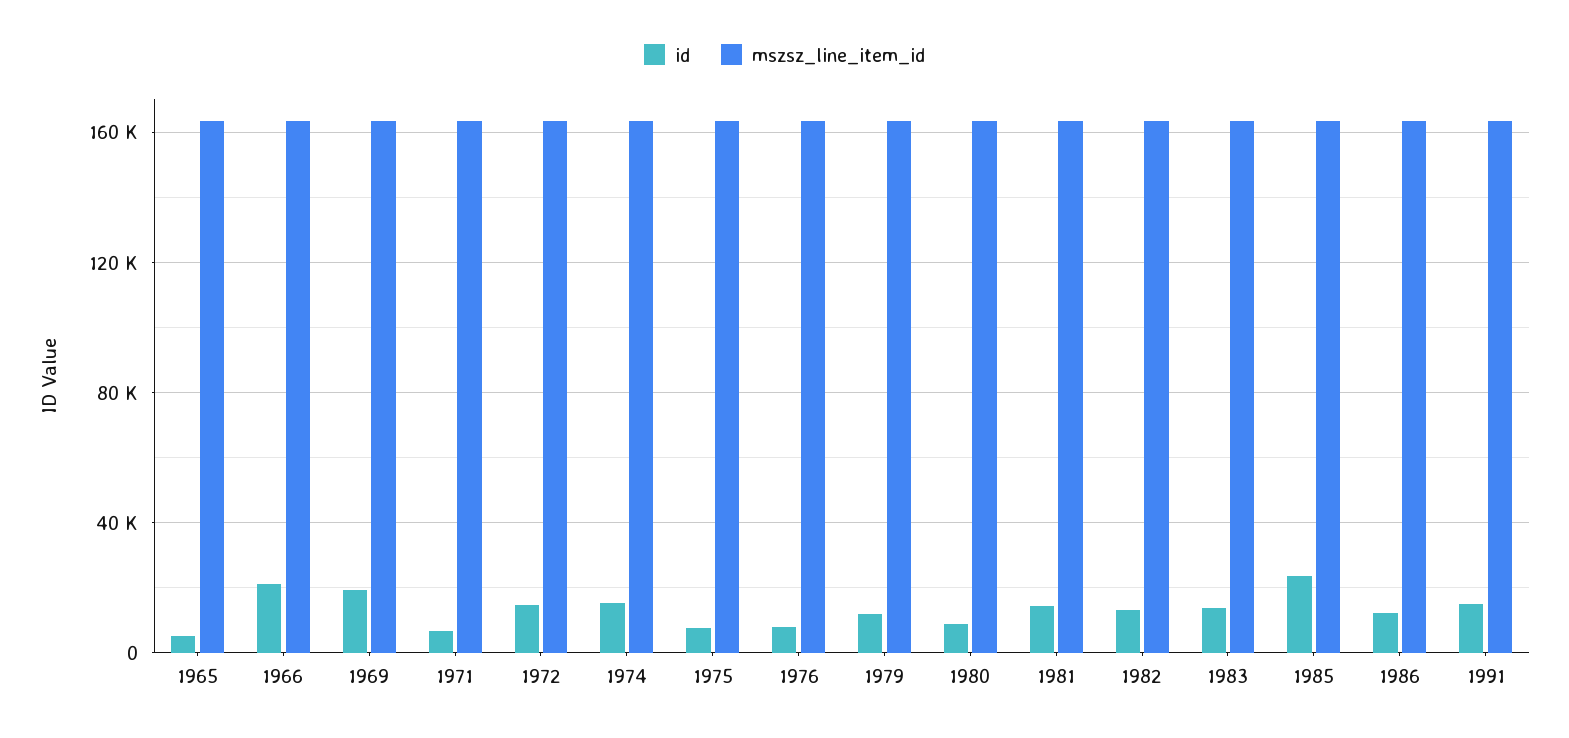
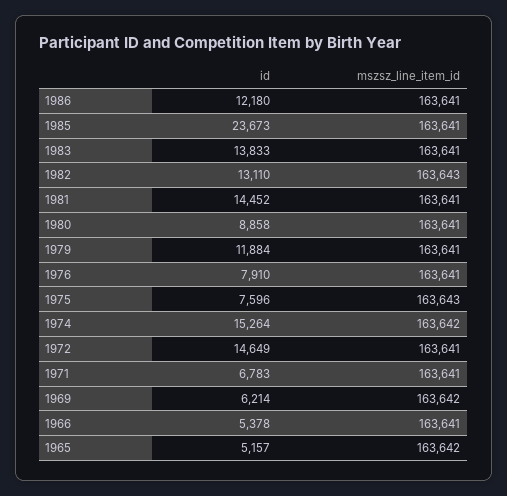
  {
    "id": {
      "1965": 5157,
-     "1966": 20000,
+     "1966": 5378,
-     "1969": 20000,
+     "1969": 6214,
      "1971": 6783,
      "1972": 14649,
      "1974": 15264,
      "1975": 7596,
      "1976": 7910,
      "1979": 11884,
      "1980": 8858,
      "1981": 14452,
      "1982": 13110,
      "1983": 13833,
      "1985": 23673,
-     "1986": 12180,
+     "1986": 12180
-     "1991": 15000
    },
    "mszsz_line_item_id": {
      "1965": 163642,
      "1966": 163641,
      "1969": 163642,
      "1971": 163641,
      "1972": 163641,
      "1974": 163642,
      "1975": 163643,
      "1976": 163641,
      "1979": 163641,
      "1980": 163641,
      "1981": 163641,
      "1982": 163643,
      "1983": 163641,
      "1985": 163641,
-     "1986": 163641,
+     "1986": 163641
-     "1991": 165000
    }
  }

